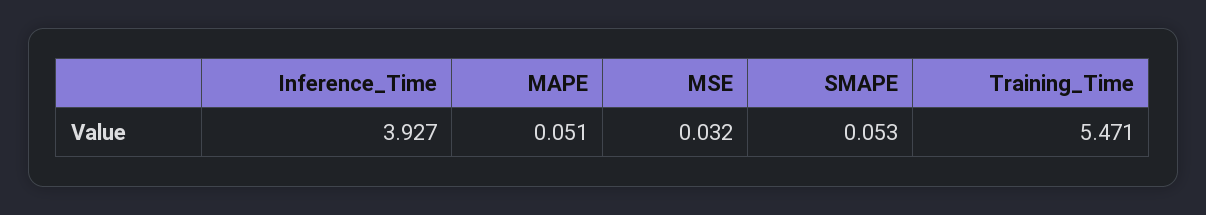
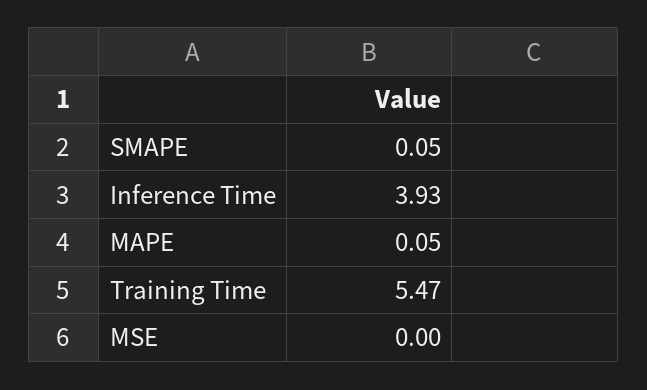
  {
    "Inference_Time": 3.927,
    "MAPE": 0.051,
-   "MSE": 0.032,
+   "MSE": 0,
    "SMAPE": 0.053,
    "Training_Time": 5.471
  }

